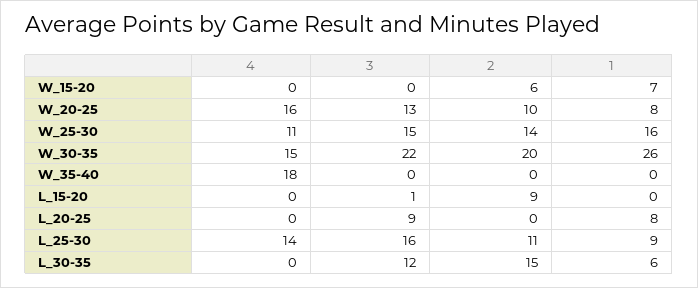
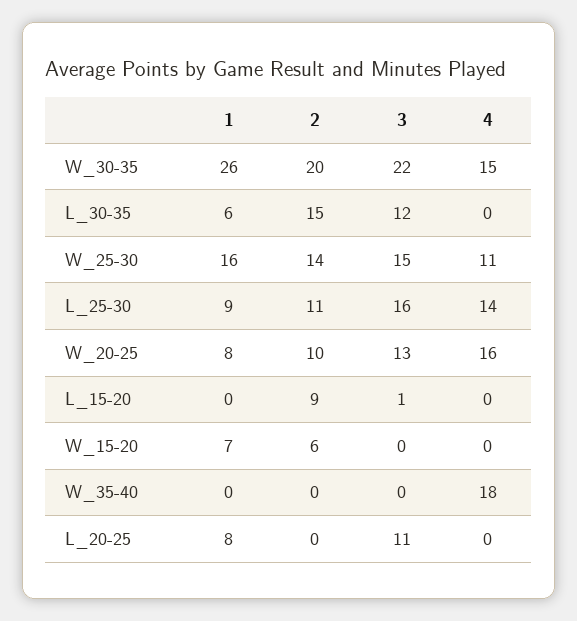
  {
    "4": {
      "W_15-20": 0,
      "W_20-25": 16,
      "W_25-30": 11,
      "W_30-35": 15,
      "W_35-40": 18,
      "L_15-20": 0,
      "L_20-25": 0,
      "L_25-30": 14,
      "L_30-35": 0
    },
    "3": {
      "W_15-20": 0,
      "W_20-25": 13,
      "W_25-30": 15,
      "W_30-35": 22,
      "W_35-40": 0,
      "L_15-20": 1,
-     "L_20-25": 9,
+     "L_20-25": 11,
      "L_25-30": 16,
      "L_30-35": 12
    },
    "2": {
      "W_15-20": 6,
      "W_20-25": 10,
      "W_25-30": 14,
      "W_30-35": 20,
      "W_35-40": 0,
      "L_15-20": 9,
      "L_20-25": 0,
      "L_25-30": 11,
      "L_30-35": 15
    },
    "1": {
      "W_15-20": 7,
      "W_20-25": 8,
      "W_25-30": 16,
      "W_30-35": 26,
      "W_35-40": 0,
      "L_15-20": 0,
      "L_20-25": 8,
      "L_25-30": 9,
      "L_30-35": 6
    }
  }

